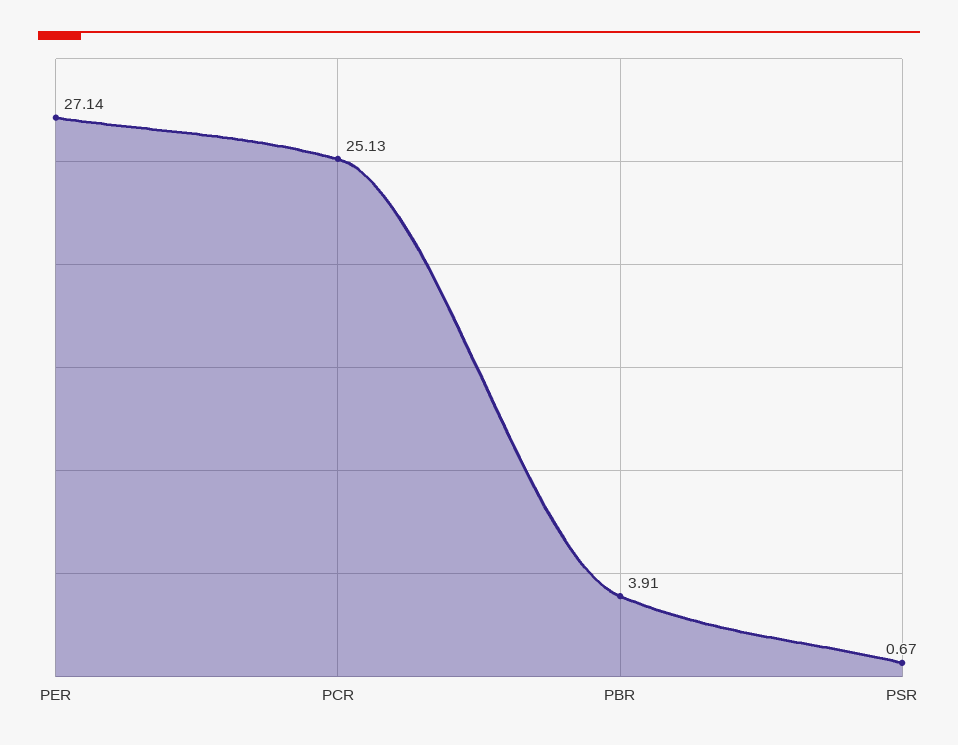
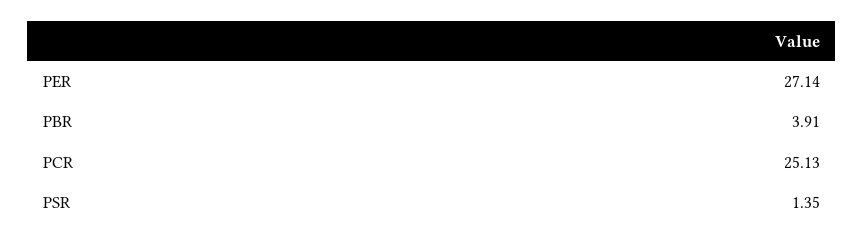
  {
    "PER": 27.14,
    "PCR": 25.13,
    "PBR": 3.91,
-   "PSR": 0.67
+   "PSR": 1.35
  }

